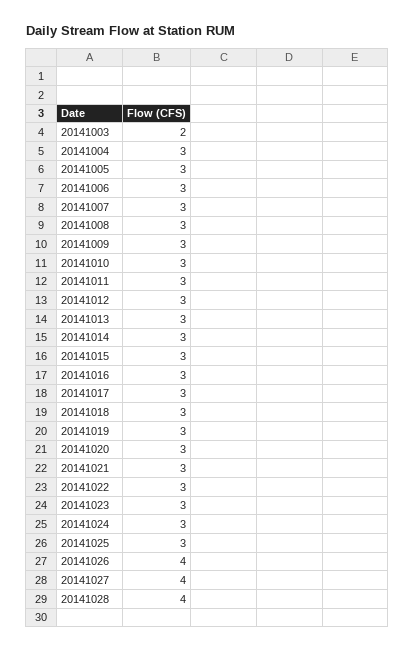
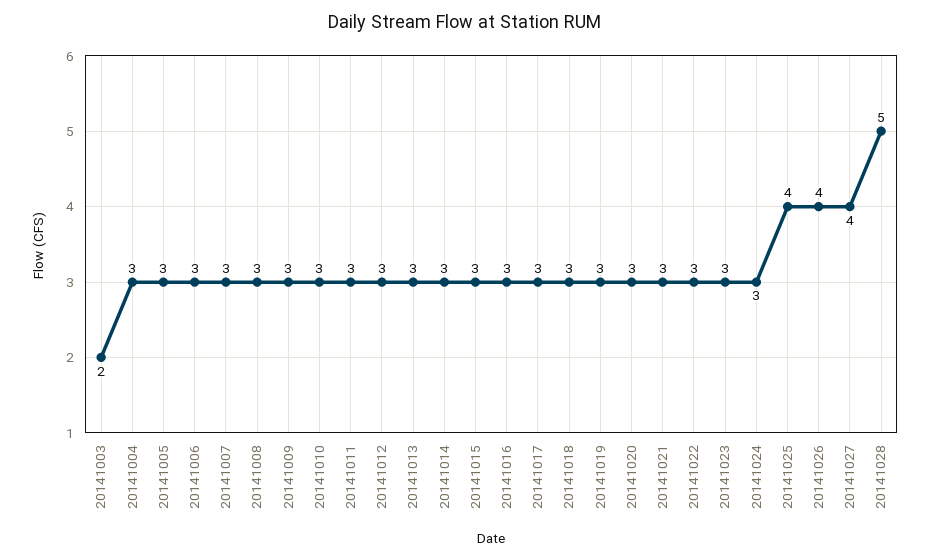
  {
    "20141003": 2,
    "20141004": 3,
    "20141005": 3,
    "20141006": 3,
    "20141007": 3,
    "20141008": 3,
    "20141009": 3,
    "20141010": 3,
    "20141011": 3,
    "20141012": 3,
    "20141013": 3,
    "20141014": 3,
    "20141015": 3,
    "20141016": 3,
    "20141017": 3,
    "20141018": 3,
    "20141019": 3,
    "20141020": 3,
    "20141021": 3,
    "20141022": 3,
    "20141023": 3,
    "20141024": 3,
-   "20141025": 3,
+   "20141025": 4,
    "20141026": 4,
    "20141027": 4,
-   "20141028": 4
+   "20141028": 5
  }

